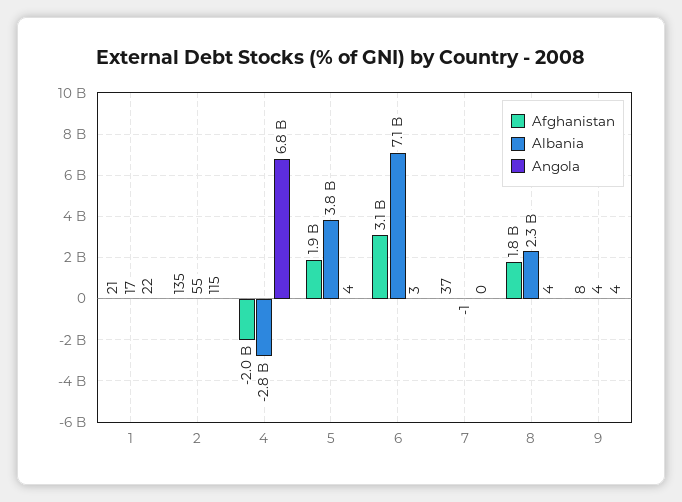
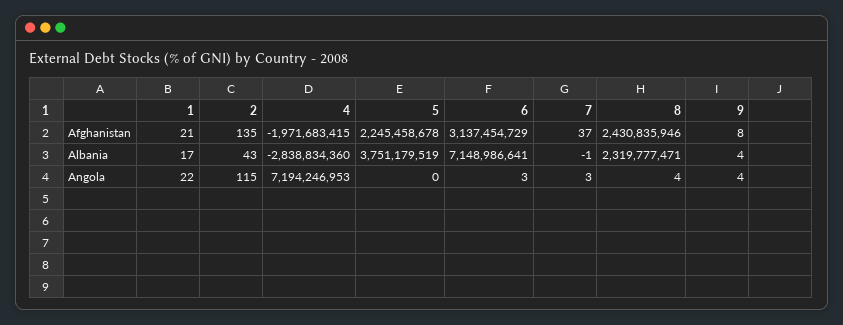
  {
    "Afghanistan": {
      "1": 21,
      "2": 135,
      "4": -1971683415,
-     "5": 1900000000,
+     "5": 2245458678,
      "6": 3137454729,
      "7": 37,
-     "8": 1800000000,
+     "8": 2430835946,
      "9": 8
    },
    "Albania": {
      "1": 17,
-     "2": 55,
+     "2": 43,
      "4": -2838834360,
      "5": 3751179519,
      "6": 7148986641,
      "7": -1,
      "8": 2319777471,
      "9": 4
    },
    "Angola": {
      "1": 22,
      "2": 115,
-     "4": 6800000000,
+     "4": 7194246953,
-     "5": 4,
+     "5": 0,
      "6": 3,
-     "7": 0,
+     "7": 3,
      "8": 4,
      "9": 4
    }
  }

